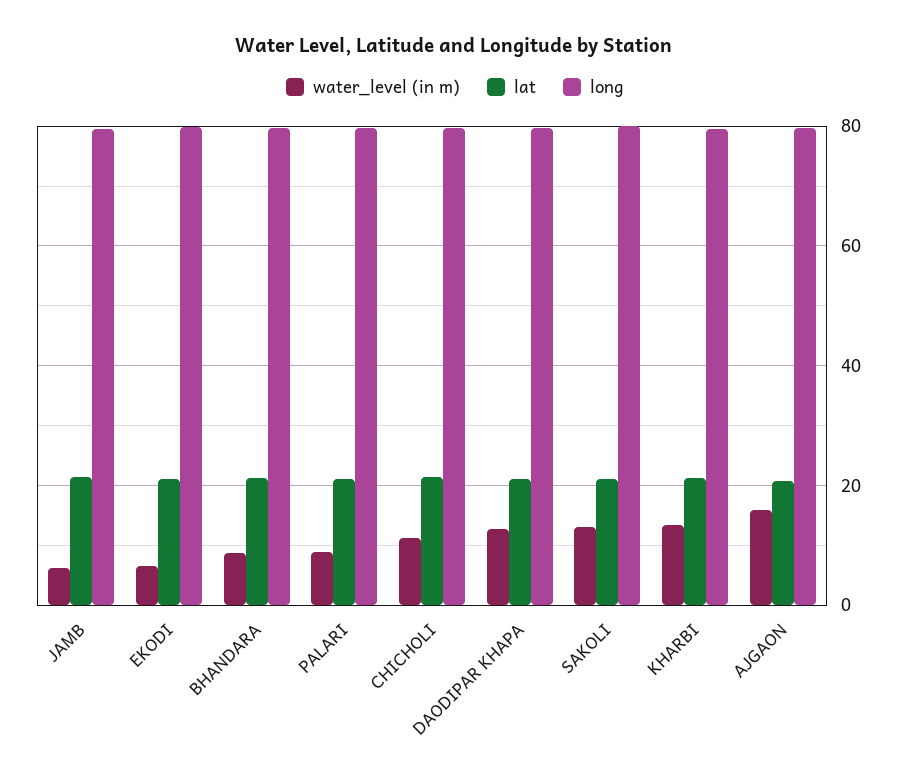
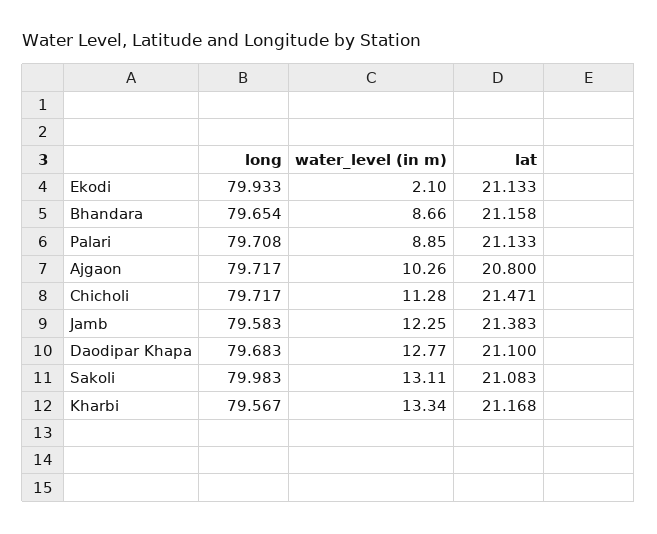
  {
    "water_level (in m)": {
-     "JAMB": 6,
+     "JAMB": 12.25,
-     "EKODI": 6,
+     "EKODI": 2.1,
      "BHANDARA": 8.66,
      "PALARI": 8.85,
      "CHICHOLI": 11.28,
      "DAODIPAR KHAPA": 12.77,
      "SAKOLI": 13.11,
      "KHARBI": 13.34,
-     "AJGAON": 16
+     "AJGAON": 10.26
    },
    "lat": {
      "JAMB": 21.383,
      "EKODI": 21.133,
      "BHANDARA": 21.158,
      "PALARI": 21.133,
      "CHICHOLI": 21.471,
      "DAODIPAR KHAPA": 21.1,
      "SAKOLI": 21.083,
      "KHARBI": 21.168,
      "AJGAON": 20.8
    },
    "long": {
      "JAMB": 79.583,
      "EKODI": 79.933,
      "BHANDARA": 79.654,
      "PALARI": 79.708,
      "CHICHOLI": 79.717,
      "DAODIPAR KHAPA": 79.683,
      "SAKOLI": 79.983,
      "KHARBI": 79.567,
      "AJGAON": 79.717
    }
  }

